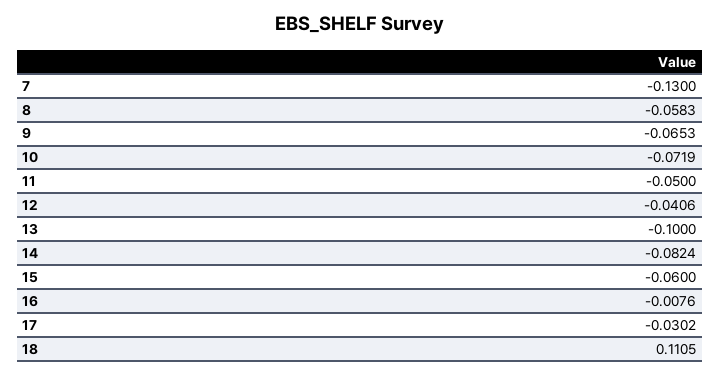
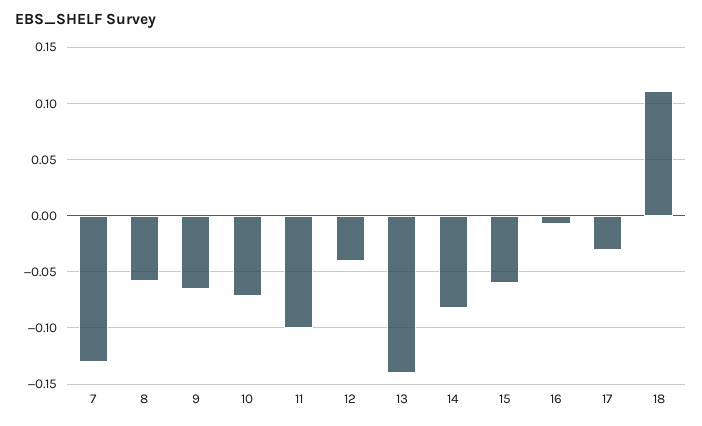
  {
    "7": -0.13,
    "8": -0.0583,
    "9": -0.0653,
    "10": -0.0719,
-   "11": -0.05,
+   "11": -0.1,
    "12": -0.0406,
-   "13": -0.1,
+   "13": -0.14,
    "14": -0.0824,
    "15": -0.06,
    "16": -0.0076,
    "17": -0.0302,
    "18": 0.1105
  }

